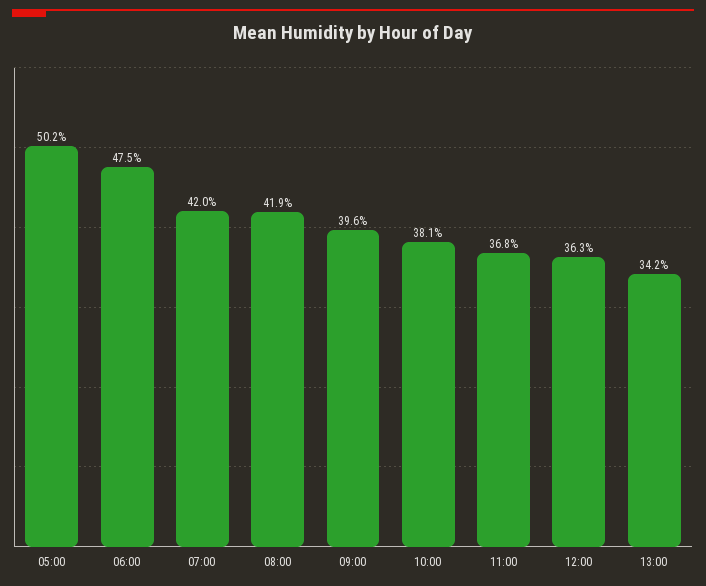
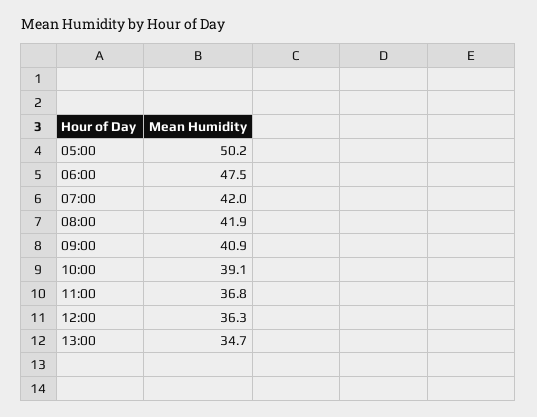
  {
    "05:00": 50.2,
    "06:00": 47.5,
    "07:00": 42,
    "08:00": 41.9,
-   "09:00": 39.6,
+   "09:00": 40.9,
-   "10:00": 38.1,
+   "10:00": 39.1,
    "11:00": 36.8,
    "12:00": 36.3,
-   "13:00": 34.2
+   "13:00": 34.7
  }

